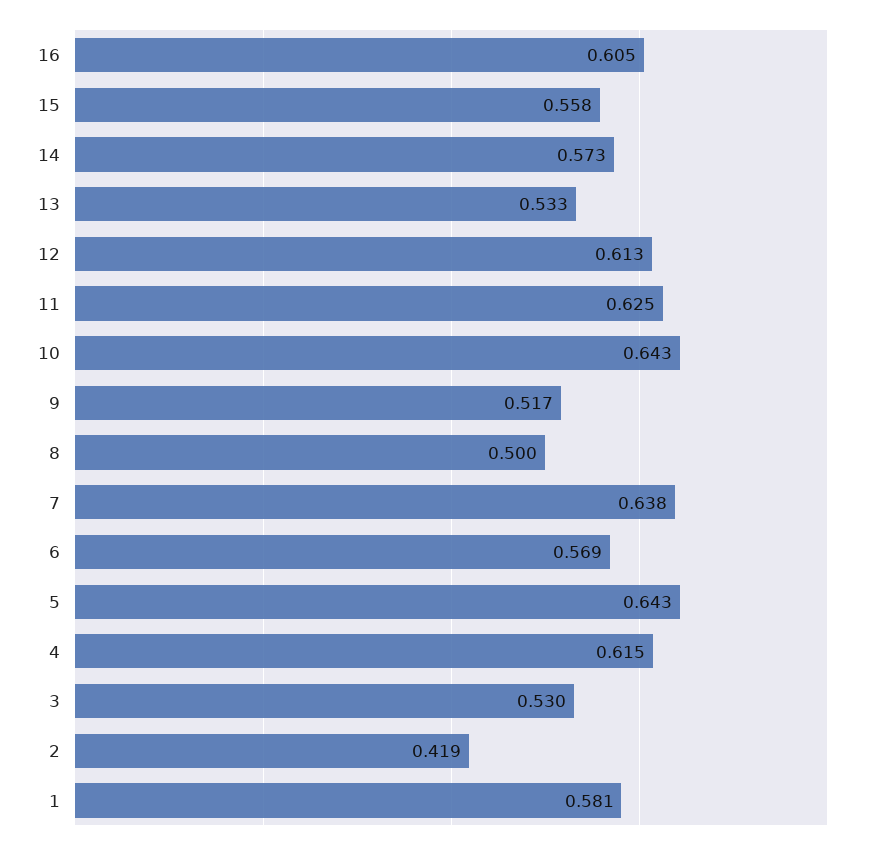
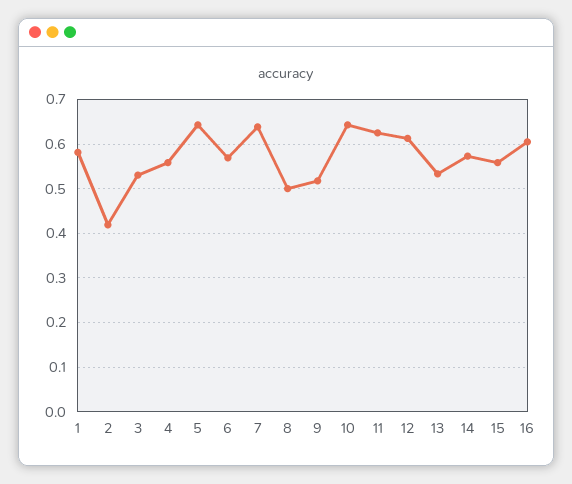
  {
    "16": 0.605,
    "15": 0.558,
    "14": 0.573,
    "13": 0.533,
    "12": 0.613,
    "11": 0.625,
    "10": 0.643,
    "9": 0.517,
    "8": 0.5,
    "7": 0.638,
    "6": 0.569,
    "5": 0.643,
-   "4": 0.615,
+   "4": 0.56,
    "3": 0.53,
    "2": 0.419,
    "1": 0.581
  }

